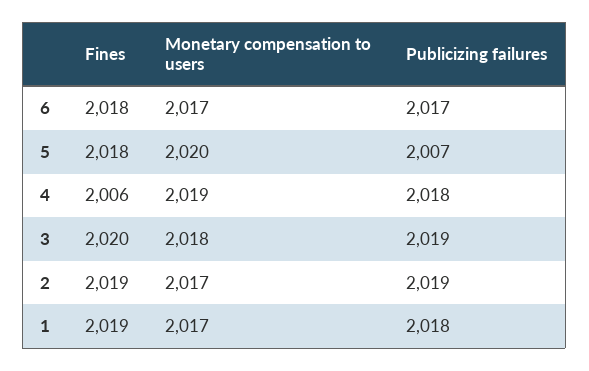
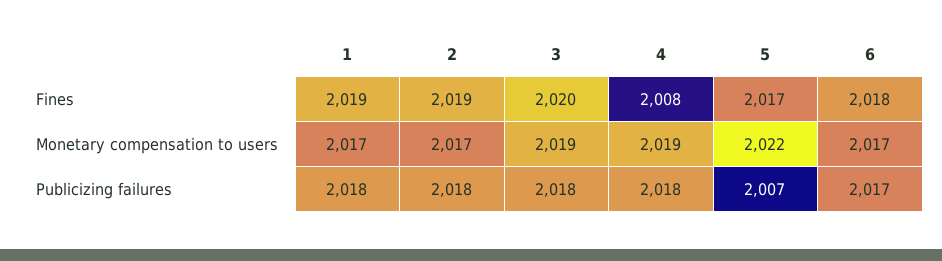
  {
    "Fines": {
      "6": 2018,
-     "5": 2018,
+     "5": 2017,
-     "4": 2006,
+     "4": 2008,
      "3": 2020,
      "2": 2019,
      "1": 2019
    },
    "Monetary compensation to users": {
      "6": 2017,
-     "5": 2020,
+     "5": 2022,
      "4": 2019,
-     "3": 2018,
+     "3": 2019,
      "2": 2017,
      "1": 2017
    },
    "Publicizing failures": {
      "6": 2017,
      "5": 2007,
      "4": 2018,
-     "3": 2019,
+     "3": 2018,
-     "2": 2019,
+     "2": 2018,
      "1": 2018
    }
  }

